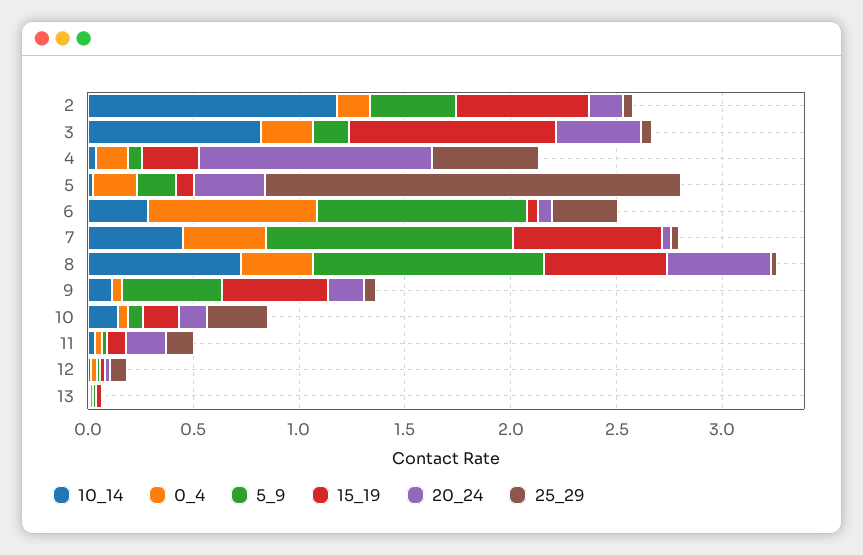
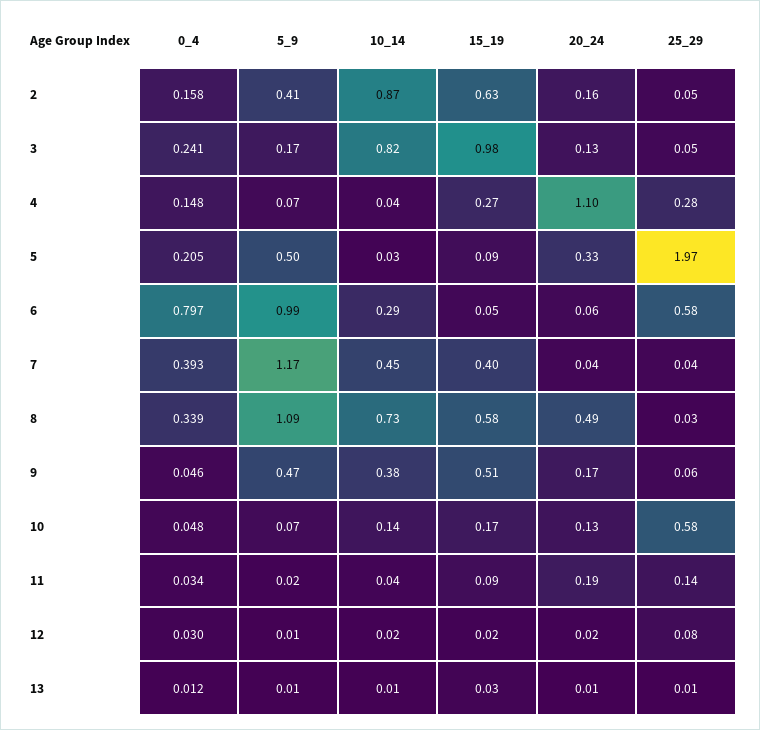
  {
    "10_14": {
-     "2": 1.2,
+     "2": 0.87,
      "3": 0.82,
      "4": 0.04,
      "5": 0.03,
      "6": 0.29,
      "7": 0.45,
      "8": 0.73,
-     "9": 0.1,
+     "9": 0.38,
      "10": 0.14,
      "11": 0.04,
      "12": 0.02,
      "13": 0.01
    },
    "0_4": {
      "2": 0.158,
      "3": 0.241,
      "4": 0.148,
      "5": 0.205,
      "6": 0.797,
      "7": 0.393,
      "8": 0.339,
      "9": 0.046,
      "10": 0.048,
      "11": 0.034,
      "12": 0.03,
      "13": 0.012
    },
    "5_9": {
      "2": 0.41,
      "3": 0.17,
      "4": 0.07,
-     "5": 0.2,
+     "5": 0.5,
      "6": 0.99,
      "7": 1.17,
      "8": 1.09,
      "9": 0.47,
      "10": 0.07,
      "11": 0.02,
      "12": 0.01,
      "13": 0.01
    },
    "15_19": {
      "2": 0.63,
      "3": 0.98,
      "4": 0.27,
      "5": 0.09,
      "6": 0.05,
-     "7": 0.7,
+     "7": 0.4,
      "8": 0.58,
      "9": 0.51,
      "10": 0.17,
      "11": 0.09,
      "12": 0.02,
      "13": 0.03
    },
    "20_24": {
      "2": 0.16,
-     "3": 0.4,
+     "3": 0.13,
      "4": 1.1,
      "5": 0.33,
      "6": 0.06,
      "7": 0.04,
      "8": 0.49,
      "9": 0.17,
      "10": 0.13,
      "11": 0.19,
      "12": 0.02,
      "13": 0.01
    },
    "25_29": {
      "2": 0.05,
      "3": 0.05,
-     "4": 0.5,
+     "4": 0.28,
      "5": 1.97,
-     "6": 0.3,
+     "6": 0.58,
      "7": 0.04,
      "8": 0.03,
      "9": 0.06,
-     "10": 0.3,
+     "10": 0.58,
      "11": 0.14,
      "12": 0.08,
      "13": 0.01
    }
  }

